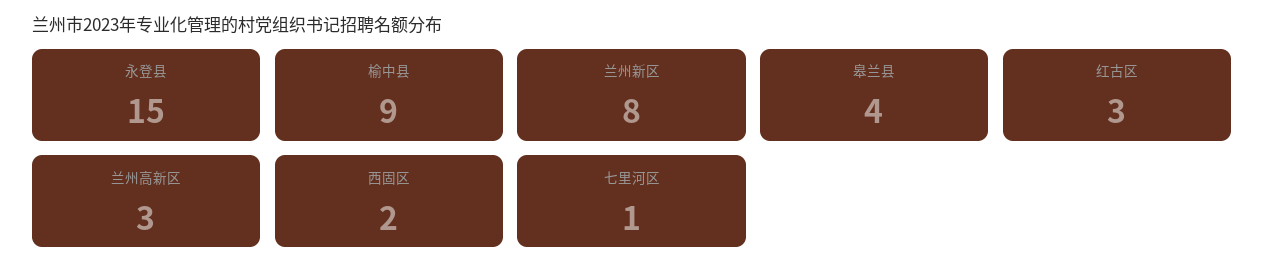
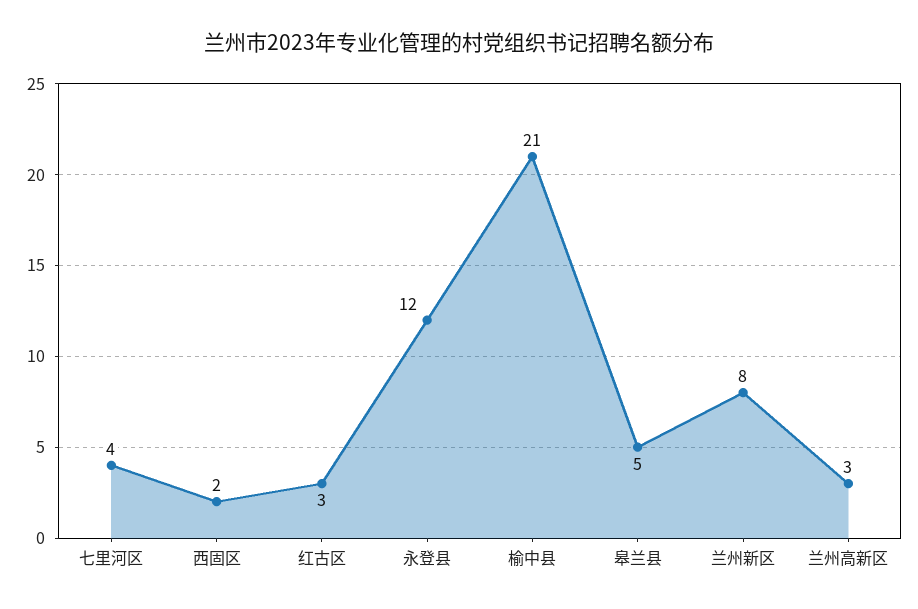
  {
-   "永登县": 15,
+   "永登县": 12,
-   "榆中县": 9,
+   "榆中县": 21,
    "兰州新区": 8,
-   "皋兰县": 4,
+   "皋兰县": 5,
    "红古区": 3,
    "兰州高新区": 3,
    "西固区": 2,
-   "七里河区": 1
+   "七里河区": 4
  }

